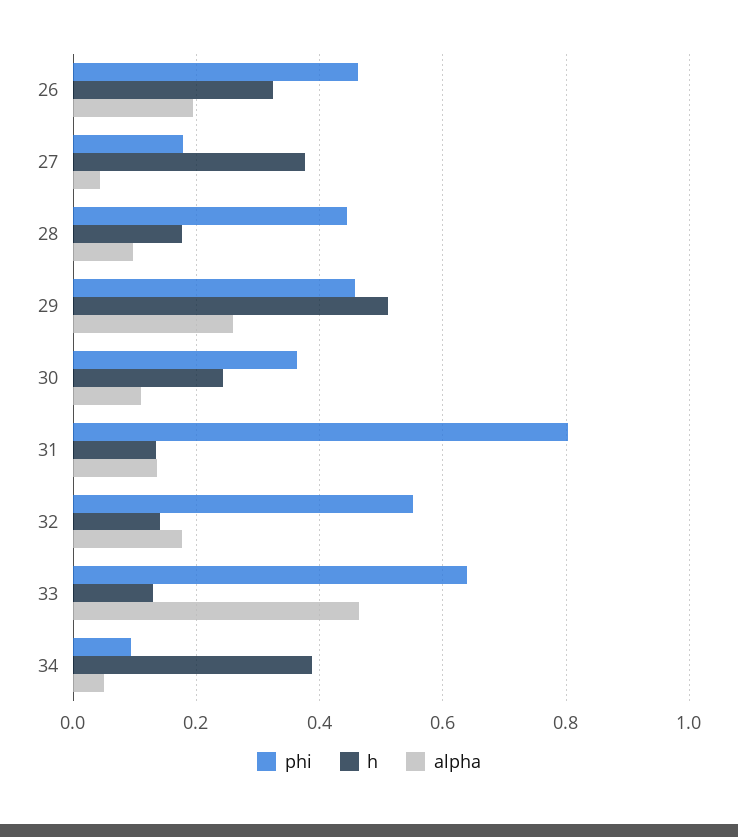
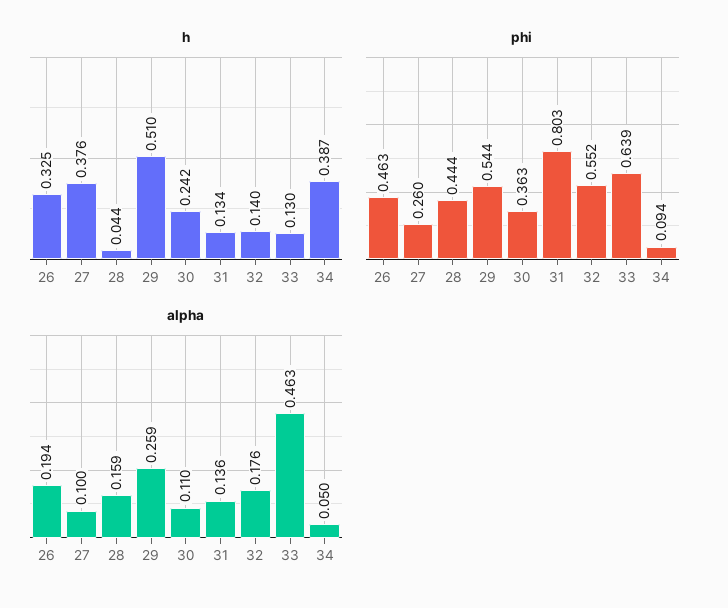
  {
    "phi": {
      "26": 0.463,
-     "27": 0.18,
+     "27": 0.26,
      "28": 0.444,
-     "29": 0.46,
+     "29": 0.544,
      "30": 0.363,
      "31": 0.803,
      "32": 0.552,
      "33": 0.639,
      "34": 0.094
    },
    "h": {
      "26": 0.325,
      "27": 0.376,
-     "28": 0.18,
+     "28": 0.044,
      "29": 0.51,
      "30": 0.242,
      "31": 0.134,
      "32": 0.14,
      "33": 0.13,
      "34": 0.387
    },
    "alpha": {
      "26": 0.194,
-     "27": 0.04,
+     "27": 0.1,
-     "28": 0.1,
+     "28": 0.159,
      "29": 0.259,
      "30": 0.11,
      "31": 0.136,
      "32": 0.176,
      "33": 0.463,
      "34": 0.05
    }
  }

